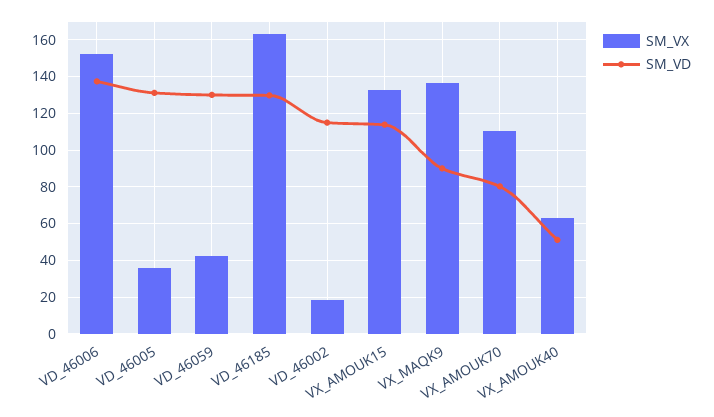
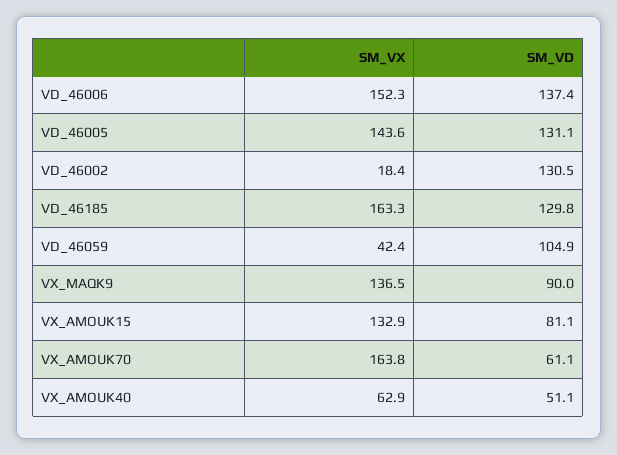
  {
    "SM_VX": {
      "VD_46006": 152.3,
-     "VD_46005": 35,
+     "VD_46005": 143.6,
      "VD_46059": 42.4,
      "VD_46185": 163.3,
      "VD_46002": 18.4,
      "VX_AMOUK15": 132.9,
      "VX_MAQK9": 136.5,
-     "VX_AMOUK70": 110,
+     "VX_AMOUK70": 163.8,
      "VX_AMOUK40": 62.9
    },
    "SM_VD": {
      "VD_46006": 137.4,
      "VD_46005": 131.1,
-     "VD_46059": 130,
+     "VD_46059": 104.9,
      "VD_46185": 129.8,
-     "VD_46002": 115,
+     "VD_46002": 130.5,
-     "VX_AMOUK15": 115,
+     "VX_AMOUK15": 81.1,
      "VX_MAQK9": 90,
-     "VX_AMOUK70": 80,
+     "VX_AMOUK70": 61.1,
      "VX_AMOUK40": 51.1
    }
  }

